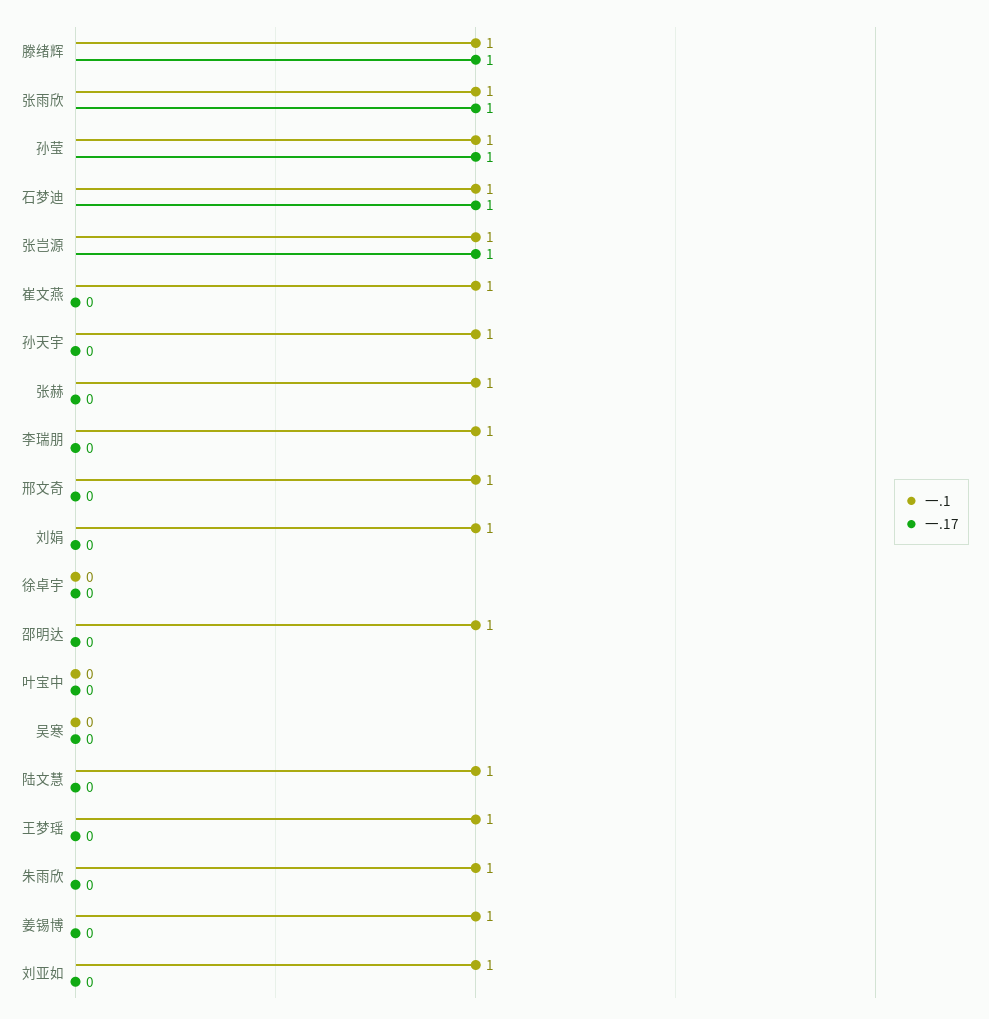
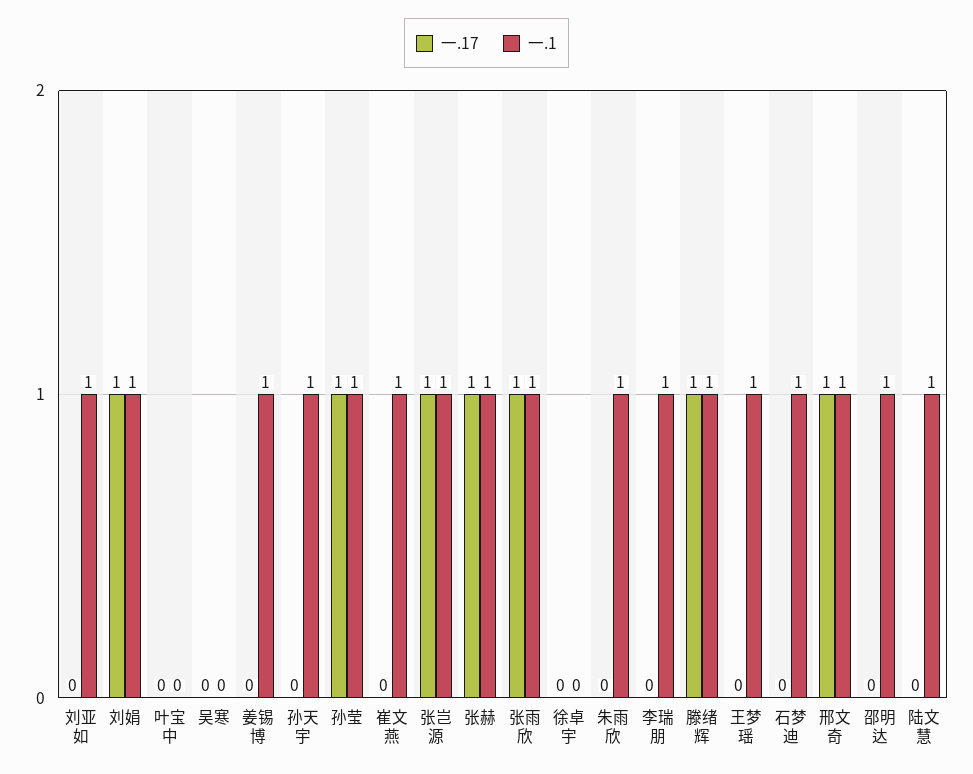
  {
    "一.1": {
      "滕绪辉": 1,
      "张雨欣": 1,
      "孙莹": 1,
      "石梦迪": 1,
      "张岂源": 1,
      "崔文燕": 1,
      "孙天宇": 1,
      "张赫": 1,
      "李瑞朋": 1,
      "邢文奇": 1,
      "刘娟": 1,
      "徐卓宇": 0,
      "邵明达": 1,
      "叶宝中": 0,
      "吴寒": 0,
      "陆文慧": 1,
      "王梦瑶": 1,
      "朱雨欣": 1,
      "姜锡博": 1,
      "刘亚如": 1
    },
    "一.17": {
      "滕绪辉": 1,
      "张雨欣": 1,
      "孙莹": 1,
-     "石梦迪": 1,
+     "石梦迪": 0,
      "张岂源": 1,
      "崔文燕": 0,
      "孙天宇": 0,
-     "张赫": 0,
+     "张赫": 1,
      "李瑞朋": 0,
-     "邢文奇": 0,
+     "邢文奇": 1,
-     "刘娟": 0,
+     "刘娟": 1,
      "徐卓宇": 0,
      "邵明达": 0,
      "叶宝中": 0,
      "吴寒": 0,
      "陆文慧": 0,
      "王梦瑶": 0,
      "朱雨欣": 0,
      "姜锡博": 0,
      "刘亚如": 0
    }
  }

